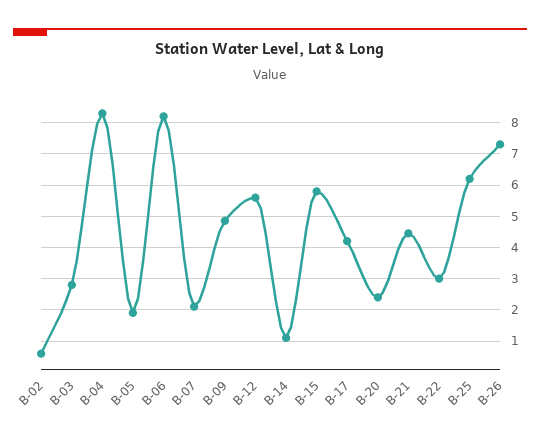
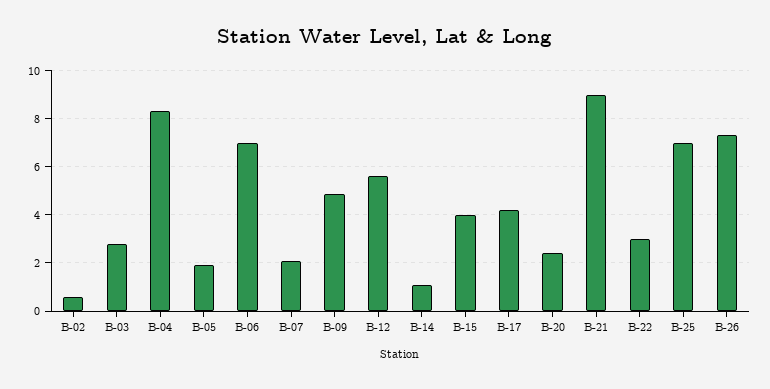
  {
    "B-02": 0.6,
    "B-03": 2.8,
    "B-04": 8.4,
    "B-05": 2,
-   "B-06": 8.2,
+   "B-06": 7,
    "B-07": 2.2,
    "B-09": 4.8,
    "B-12": 5.6,
    "B-14": 1.2,
-   "B-15": 5.8,
+   "B-15": 4,
    "B-17": 4.2,
    "B-20": 2.4,
-   "B-21": 4.4,
+   "B-21": 9,
    "B-22": 3,
-   "B-25": 6.2,
+   "B-25": 7,
    "B-26": 7.4
  }

